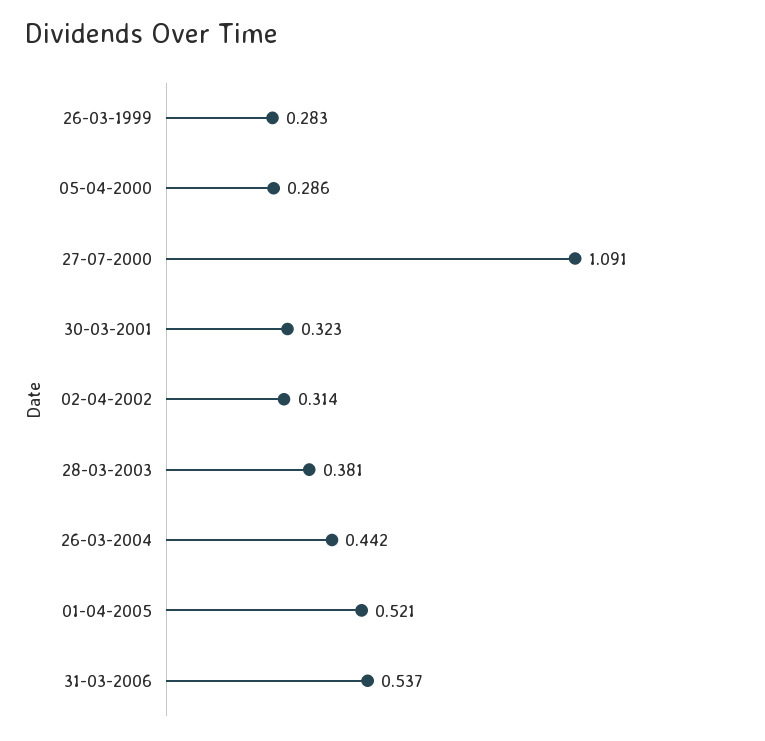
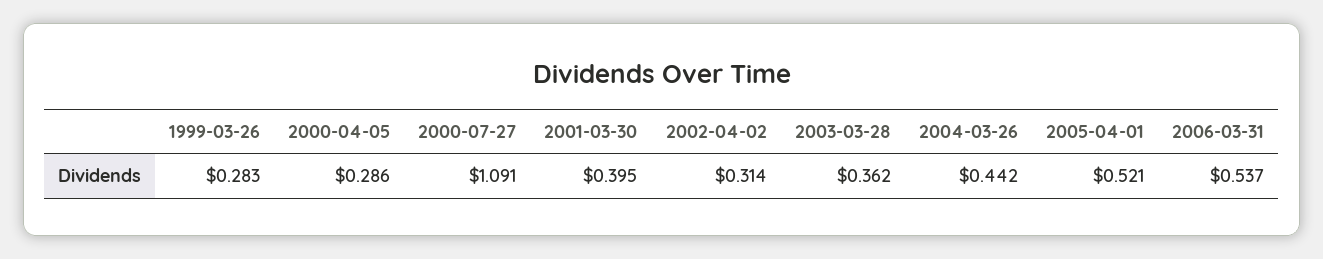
  {
    "26-03-1999": 0.283,
    "05-04-2000": 0.286,
    "27-07-2000": 1.091,
-   "30-03-2001": 0.323,
+   "30-03-2001": 0.395,
    "02-04-2002": 0.314,
-   "28-03-2003": 0.381,
+   "28-03-2003": 0.362,
    "26-03-2004": 0.442,
    "01-04-2005": 0.521,
    "31-03-2006": 0.537
  }

